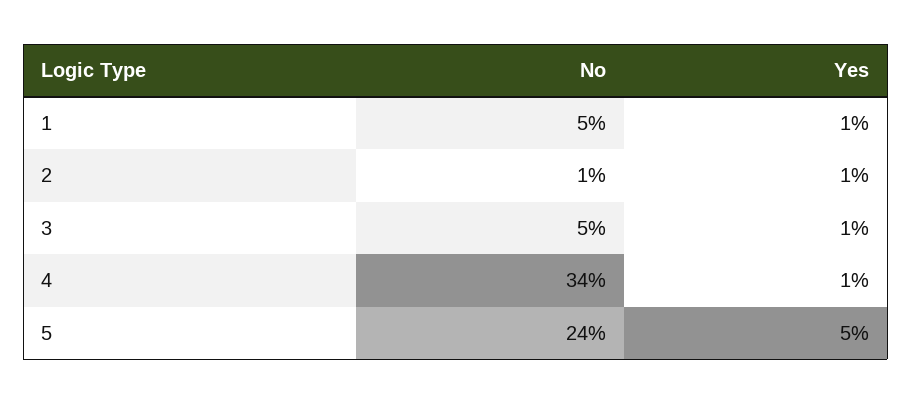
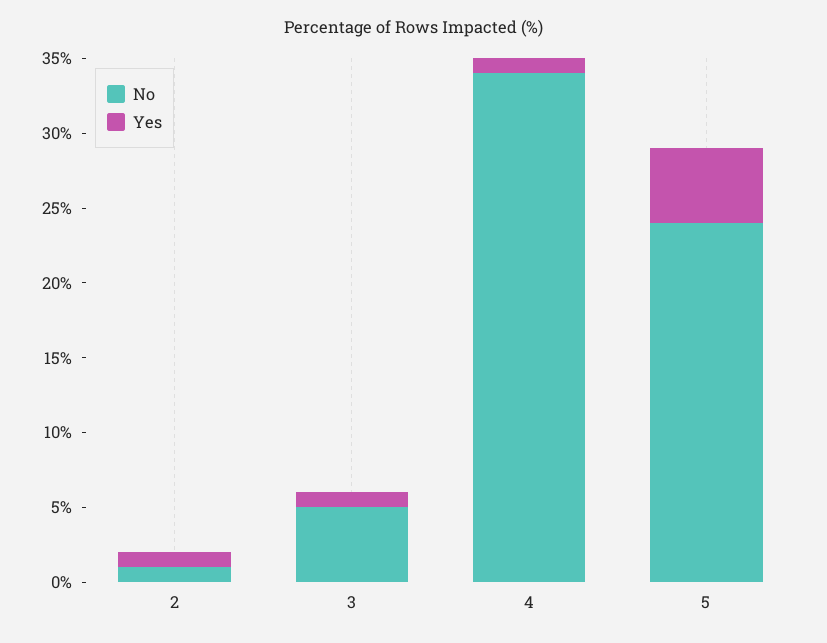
  {
    "No": {
-     "1": 5,
      "2": 1,
      "3": 5,
      "4": 34,
      "5": 24
    },
    "Yes": {
-     "1": 1,
      "2": 1,
      "3": 1,
      "4": 1,
      "5": 5
    }
  }

